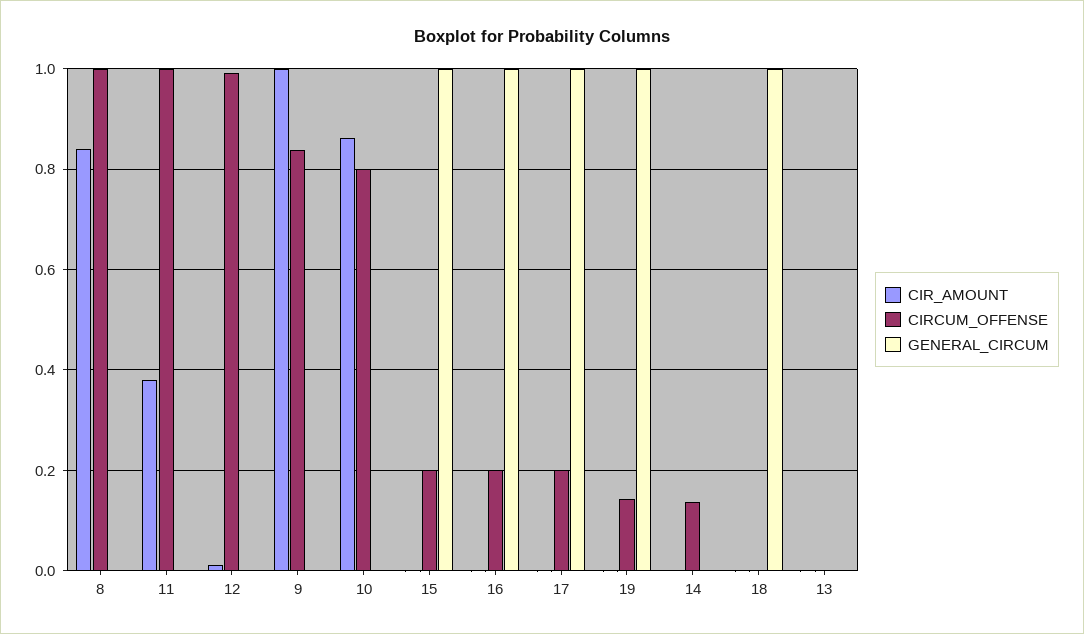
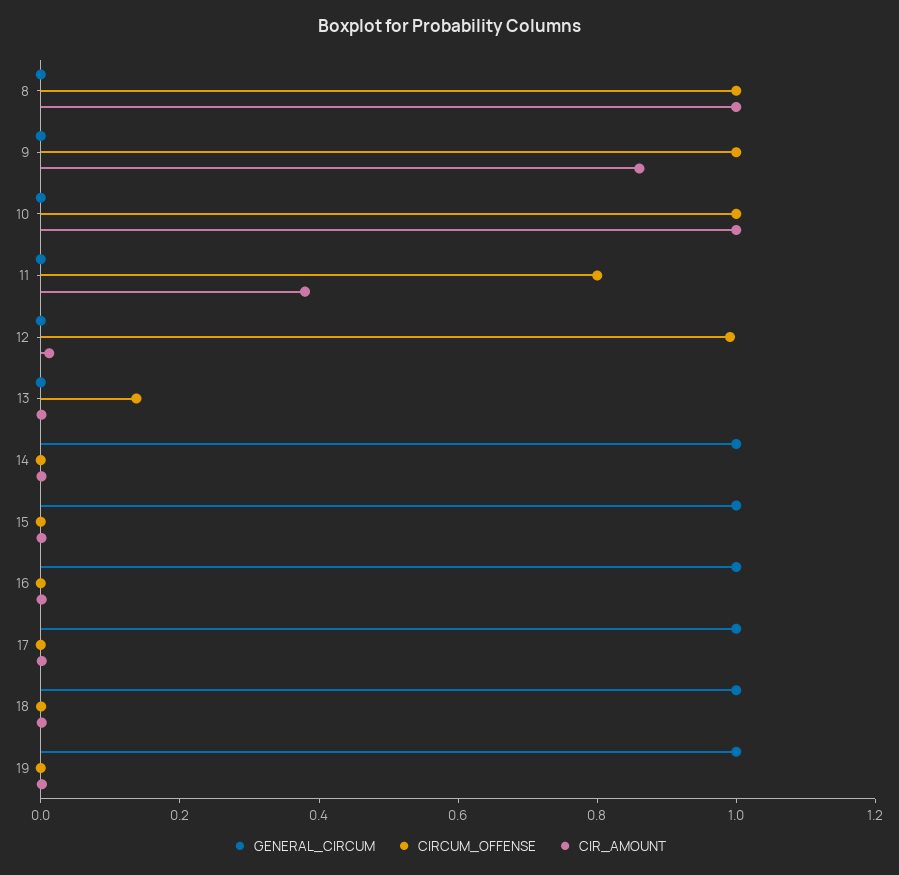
  {
    "CIR_AMOUNT": {
-     "8": 0.84,
+     "8": 1,
      "11": 0.38,
      "12": 0.02,
-     "9": 1,
+     "9": 0.85,
-     "10": 0.86,
+     "10": 1,
      "15": 0,
      "16": 0,
      "17": 0,
      "19": 0,
      "14": 0,
      "18": 0,
      "13": 0
    },
    "CIRCUM_OFFENSE": {
      "8": 1,
-     "11": 1,
+     "11": 0.8,
      "12": 1,
-     "9": 0.84,
+     "9": 1,
-     "10": 0.8,
+     "10": 1,
-     "15": 0.2,
+     "15": 0,
-     "16": 0.2,
+     "16": 0,
-     "17": 0.2,
+     "17": 0,
-     "19": 0.14,
+     "19": 0,
-     "14": 0.14,
+     "14": 0,
      "18": 0,
-     "13": 0
+     "13": 0.15
    },
    "GENERAL_CIRCUM": {
      "8": 0,
      "11": 0,
      "12": 0,
      "9": 0,
      "10": 0,
      "15": 1,
      "16": 1,
      "17": 1,
      "19": 1,
-     "14": 0,
+     "14": 1,
      "18": 1,
      "13": 0
    }
  }

